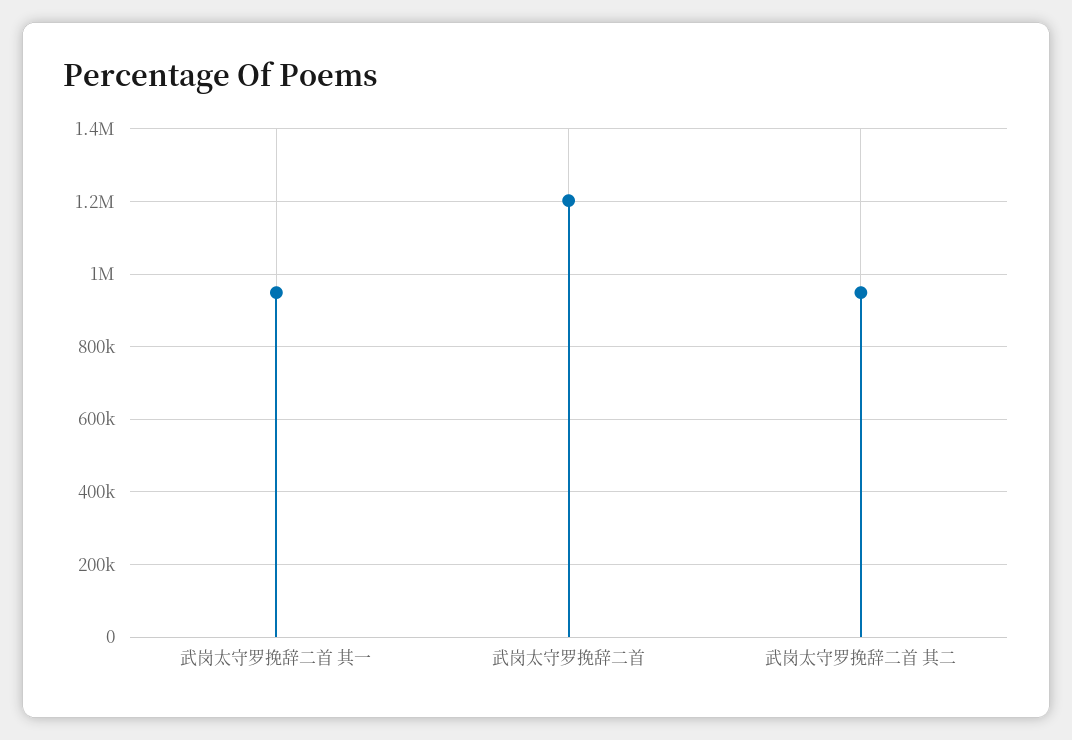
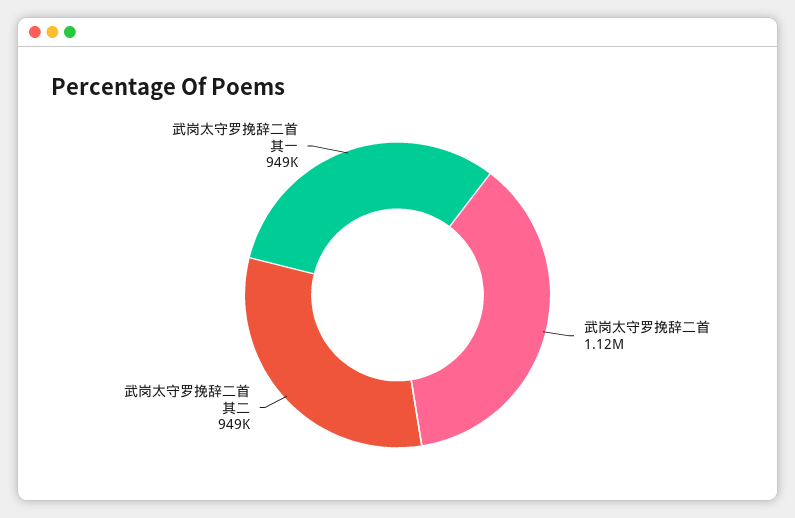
  {
    "武岗太守罗挽辞二首 其一": 949000,
-   "武岗太守罗挽辞二首": 1200000,
+   "武岗太守罗挽辞二首": 1120000,
    "武岗太守罗挽辞二首 其二": 949000
  }

